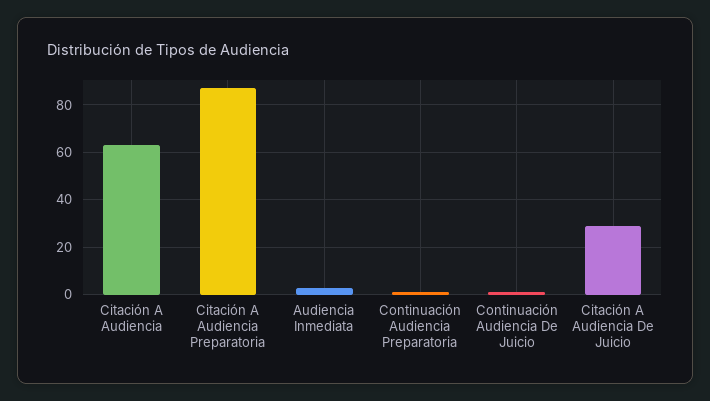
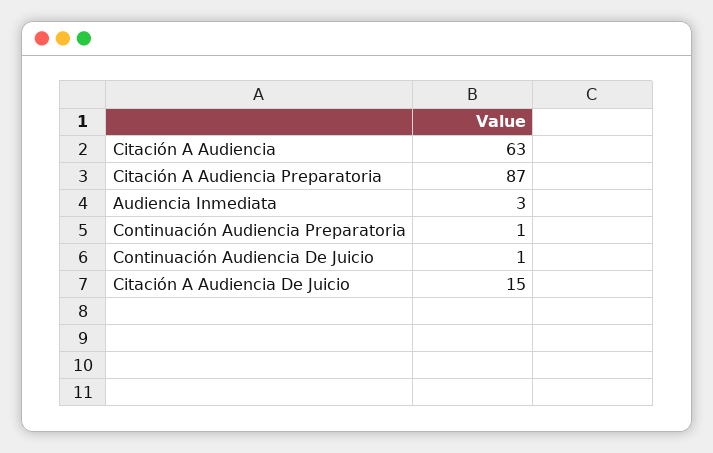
  {
    "Citación A Audiencia": 63,
    "Citación A Audiencia Preparatoria": 87,
    "Audiencia Inmediata": 3,
    "Continuación Audiencia Preparatoria": 1,
    "Continuación Audiencia De Juicio": 1,
-   "Citación A Audiencia De Juicio": 30
+   "Citación A Audiencia De Juicio": 15
  }

